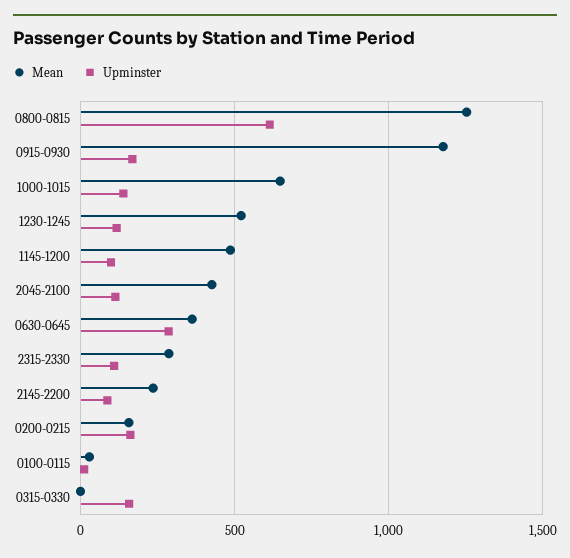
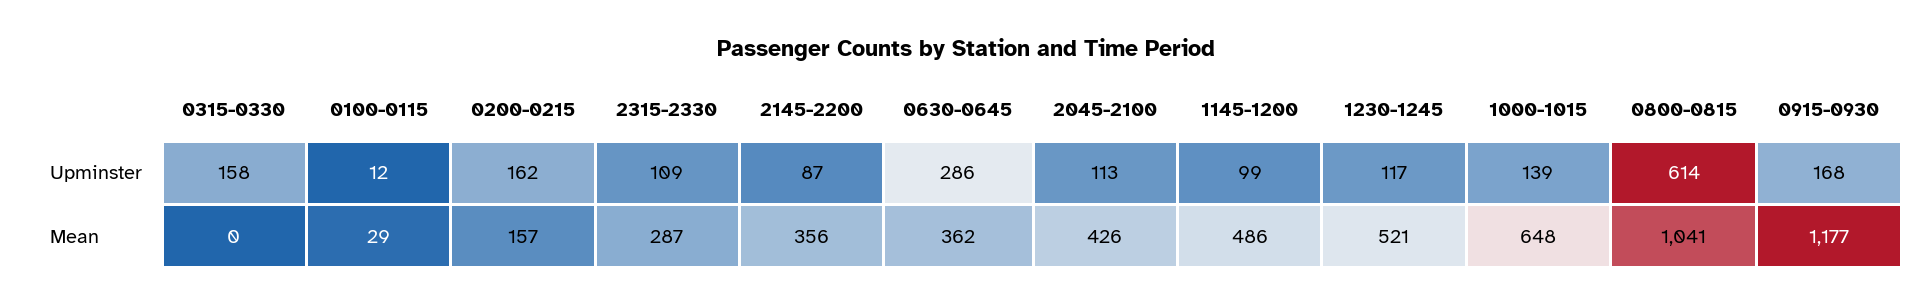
  {
    "Mean": {
-     "0800-0815": 1250,
+     "0800-0815": 1041,
      "0915-0930": 1177,
      "1000-1015": 648,
      "1230-1245": 521,
      "1145-1200": 486,
      "2045-2100": 426,
      "0630-0645": 362,
      "2315-2330": 287,
-     "2145-2200": 250,
+     "2145-2200": 356,
      "0200-0215": 157,
      "0100-0115": 29,
      "0315-0330": 0
    },
    "Upminster": {
      "0800-0815": 614,
      "0915-0930": 168,
      "1000-1015": 139,
      "1230-1245": 117,
      "1145-1200": 99,
      "2045-2100": 113,
      "0630-0645": 286,
      "2315-2330": 109,
      "2145-2200": 87,
      "0200-0215": 162,
      "0100-0115": 12,
      "0315-0330": 158
    }
  }

